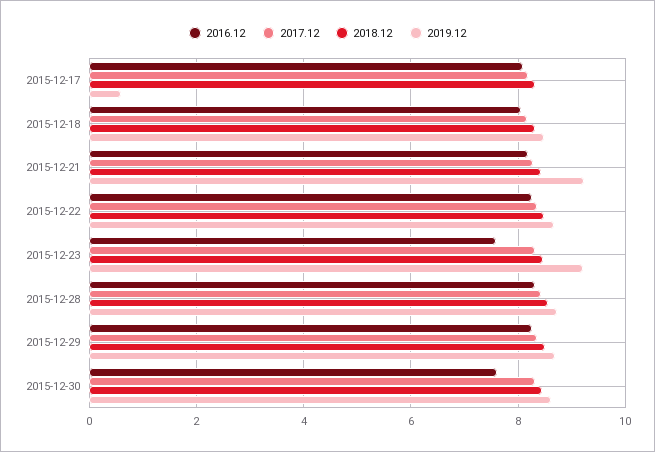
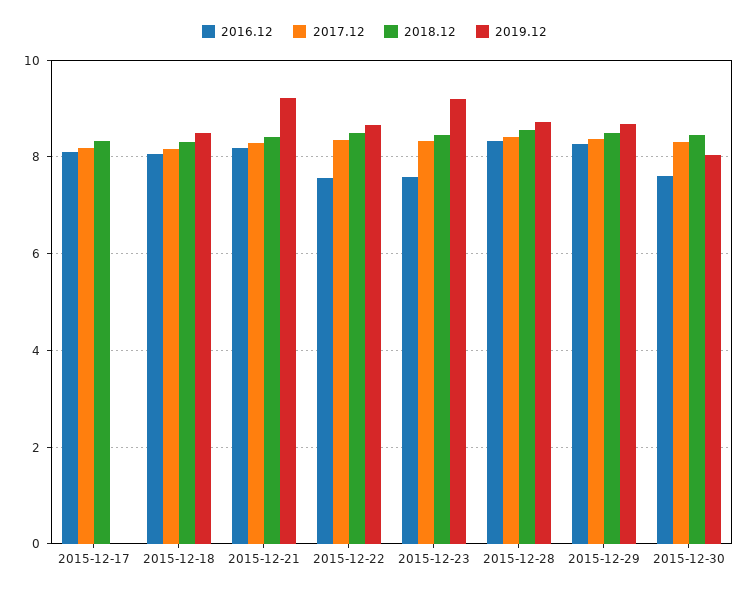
  {
    "2016.12": {
      "2015-12-17": 8,
      "2015-12-18": 8,
      "2015-12-21": 8.2,
-     "2015-12-22": 8.2,
+     "2015-12-22": 7.6,
      "2015-12-23": 7.6,
      "2015-12-28": 8.4,
      "2015-12-29": 8.2,
      "2015-12-30": 7.6
    },
    "2017.12": {
      "2015-12-17": 8.2,
      "2015-12-18": 8.2,
      "2015-12-21": 8.2,
      "2015-12-22": 8.4,
      "2015-12-23": 8.4,
      "2015-12-28": 8.4,
      "2015-12-29": 8.4,
      "2015-12-30": 8.4
    },
    "2018.12": {
      "2015-12-17": 8.4,
      "2015-12-18": 8.4,
      "2015-12-21": 8.4,
      "2015-12-22": 8.4,
      "2015-12-23": 8.4,
      "2015-12-28": 8.6,
      "2015-12-29": 8.6,
      "2015-12-30": 8.4
    },
    "2019.12": {
-     "2015-12-17": 0.6,
+     "2015-12-17": 0,
      "2015-12-18": 8.4,
      "2015-12-21": 9.2,
      "2015-12-22": 8.6,
      "2015-12-23": 9.2,
      "2015-12-28": 8.8,
      "2015-12-29": 8.6,
-     "2015-12-30": 8.6
+     "2015-12-30": 8
    }
  }

